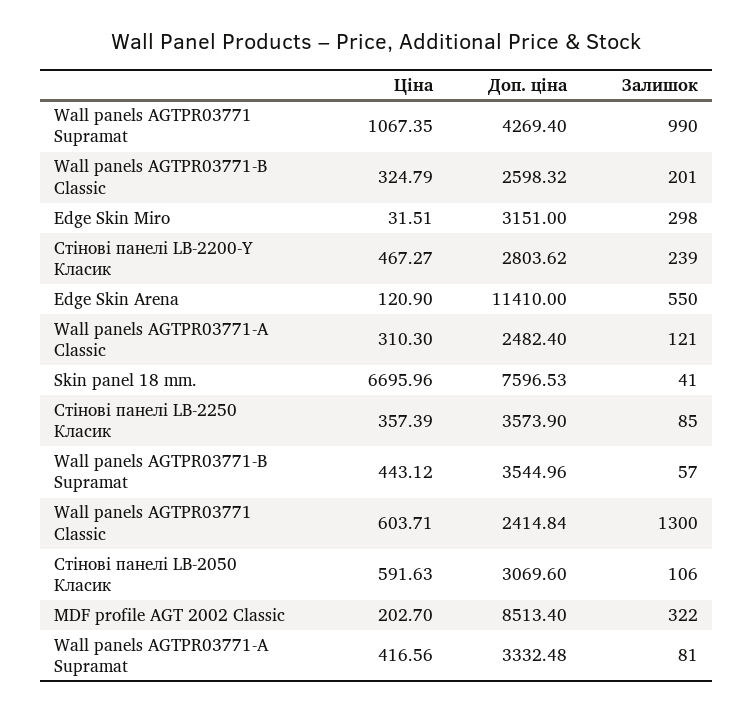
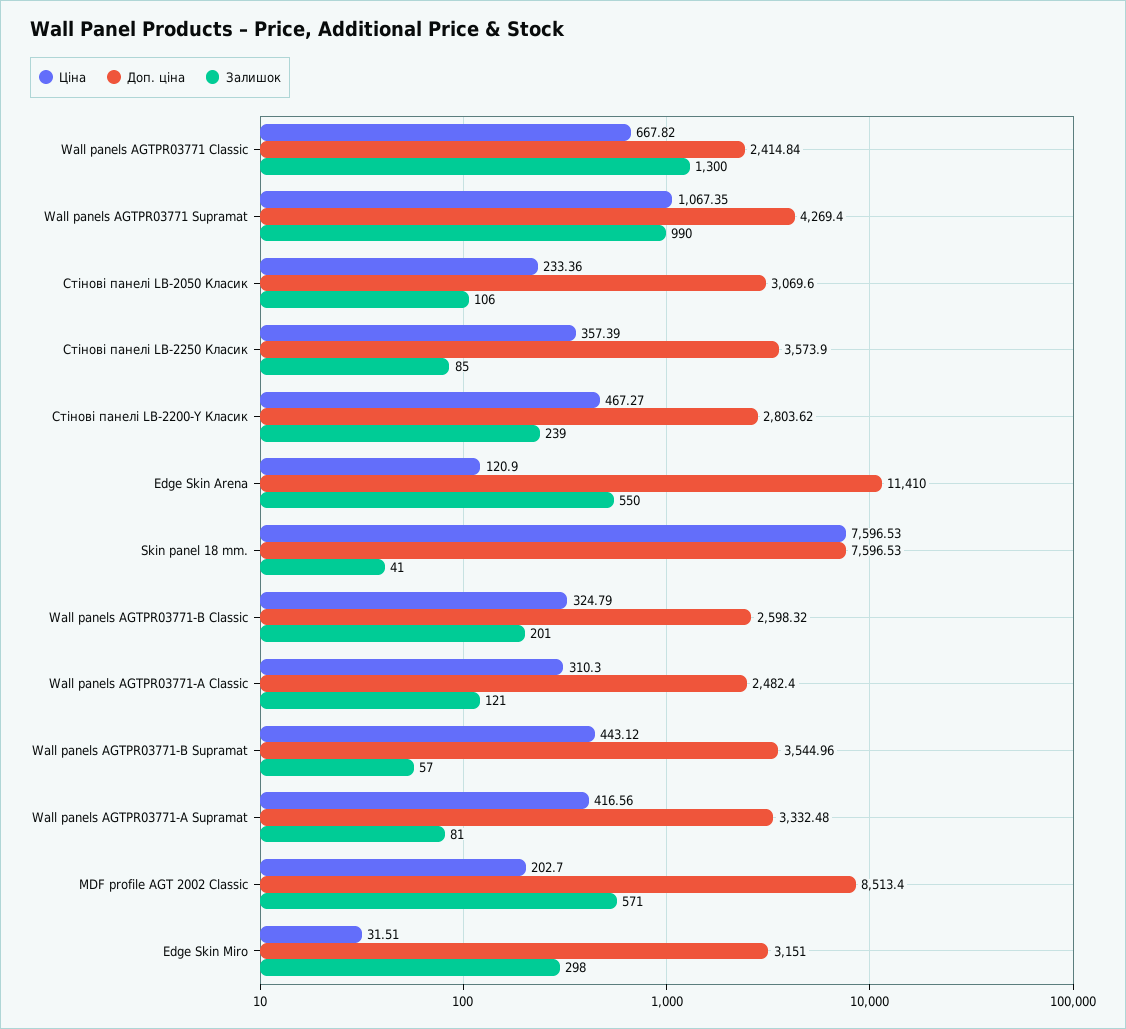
  {
    "Ціна": {
      "Wall panels AGTPR03771 Supramat": 1067.35,
      "Wall panels AGTPR03771-B Classic": 324.79,
      "Edge Skin Miro": 31.51,
      "Стінові панелі LB-2200-Y Класик": 467.27,
      "Edge Skin Arena": 120.9,
      "Wall panels AGTPR03771-А Classic": 310.3,
-     "Skin panel 18 mm.": 6695.96,
+     "Skin panel 18 mm.": 7596.53,
      "Стінові панелі LB-2250 Класик": 357.39,
      "Wall panels AGTPR03771-B Supramat": 443.12,
-     "Wall panels AGTPR03771 Classic": 603.71,
+     "Wall panels AGTPR03771 Classic": 667.82,
-     "Стінові панелі LB-2050 Класик": 591.63,
+     "Стінові панелі LB-2050 Класик": 233.36,
      "MDF profile AGT 2002 Classic": 202.7,
      "Wall panels AGTPR03771-А Supramat": 416.56
    },
    "Доп. ціна": {
      "Wall panels AGTPR03771 Supramat": 4269.4,
      "Wall panels AGTPR03771-B Classic": 2598.32,
      "Edge Skin Miro": 3151,
      "Стінові панелі LB-2200-Y Класик": 2803.62,
      "Edge Skin Arena": 11410,
      "Wall panels AGTPR03771-А Classic": 2482.4,
      "Skin panel 18 mm.": 7596.53,
      "Стінові панелі LB-2250 Класик": 3573.9,
      "Wall panels AGTPR03771-B Supramat": 3544.96,
      "Wall panels AGTPR03771 Classic": 2414.84,
      "Стінові панелі LB-2050 Класик": 3069.6,
      "MDF profile AGT 2002 Classic": 8513.4,
      "Wall panels AGTPR03771-А Supramat": 3332.48
    },
    "Залишок": {
      "Wall panels AGTPR03771 Supramat": 990,
      "Wall panels AGTPR03771-B Classic": 201,
      "Edge Skin Miro": 298,
      "Стінові панелі LB-2200-Y Класик": 239,
      "Edge Skin Arena": 550,
      "Wall panels AGTPR03771-А Classic": 121,
      "Skin panel 18 mm.": 41,
      "Стінові панелі LB-2250 Класик": 85,
      "Wall panels AGTPR03771-B Supramat": 57,
      "Wall panels AGTPR03771 Classic": 1300,
      "Стінові панелі LB-2050 Класик": 106,
-     "MDF profile AGT 2002 Classic": 322,
+     "MDF profile AGT 2002 Classic": 571,
      "Wall panels AGTPR03771-А Supramat": 81
    }
  }

